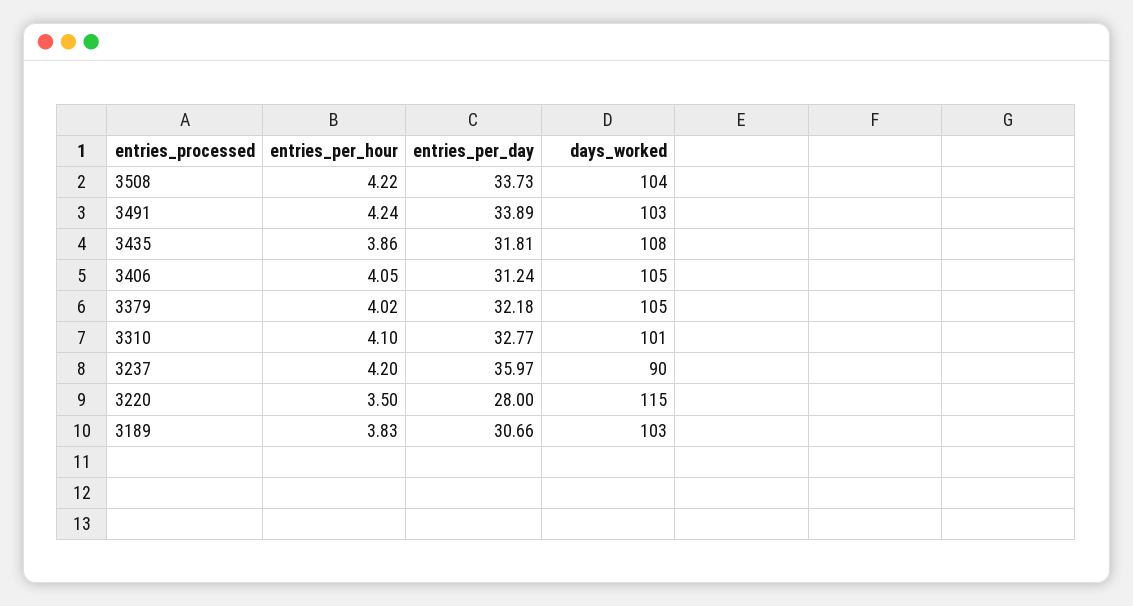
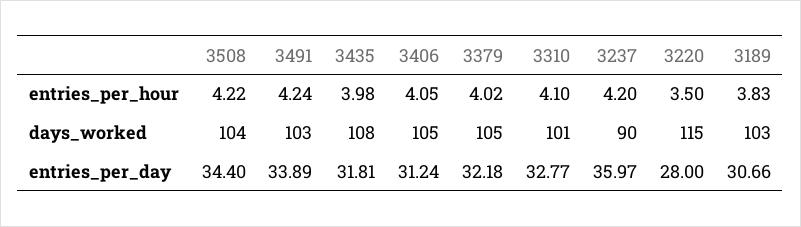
  {
    "entries_per_hour": {
      "3508": 4.22,
      "3491": 4.24,
-     "3435": 3.86,
+     "3435": 3.98,
      "3406": 4.05,
      "3379": 4.02,
      "3310": 4.1,
      "3237": 4.2,
      "3220": 3.5,
      "3189": 3.83
    },
    "entries_per_day": {
-     "3508": 33.73,
+     "3508": 34.4,
      "3491": 33.89,
      "3435": 31.81,
      "3406": 31.24,
      "3379": 32.18,
      "3310": 32.77,
      "3237": 35.97,
      "3220": 28,
      "3189": 30.66
    },
    "days_worked": {
      "3508": 104,
      "3491": 103,
      "3435": 108,
      "3406": 105,
      "3379": 105,
      "3310": 101,
      "3237": 90,
      "3220": 115,
      "3189": 103
    }
  }

